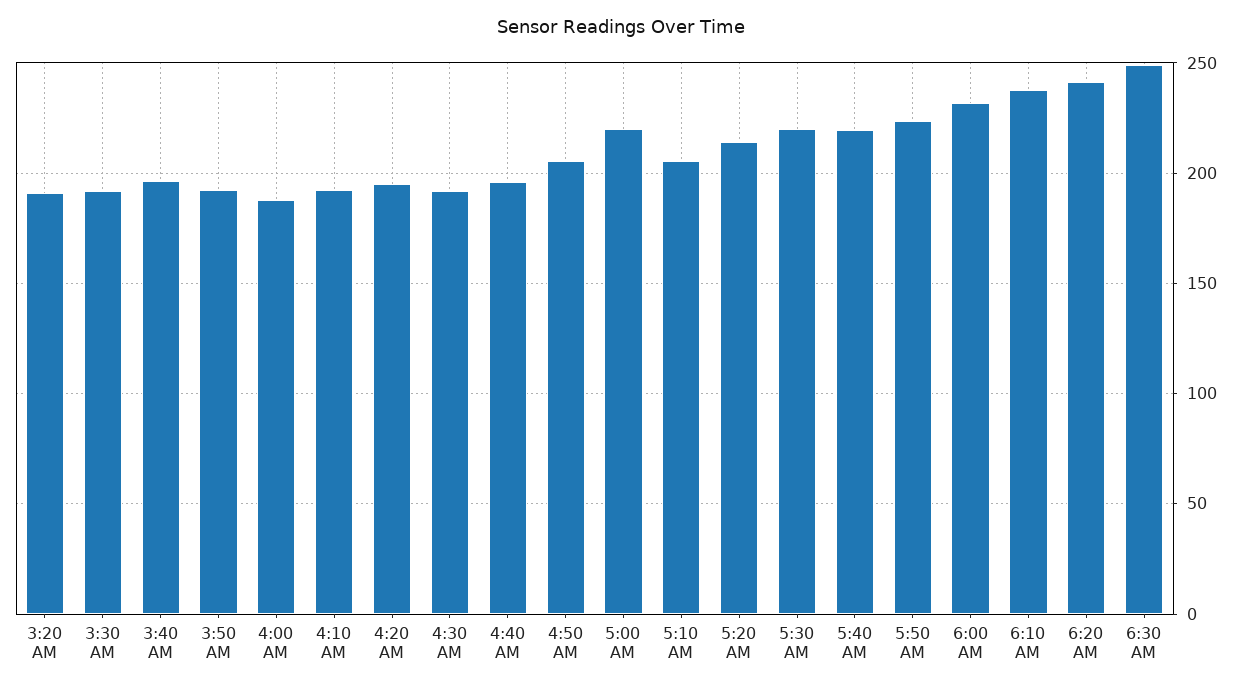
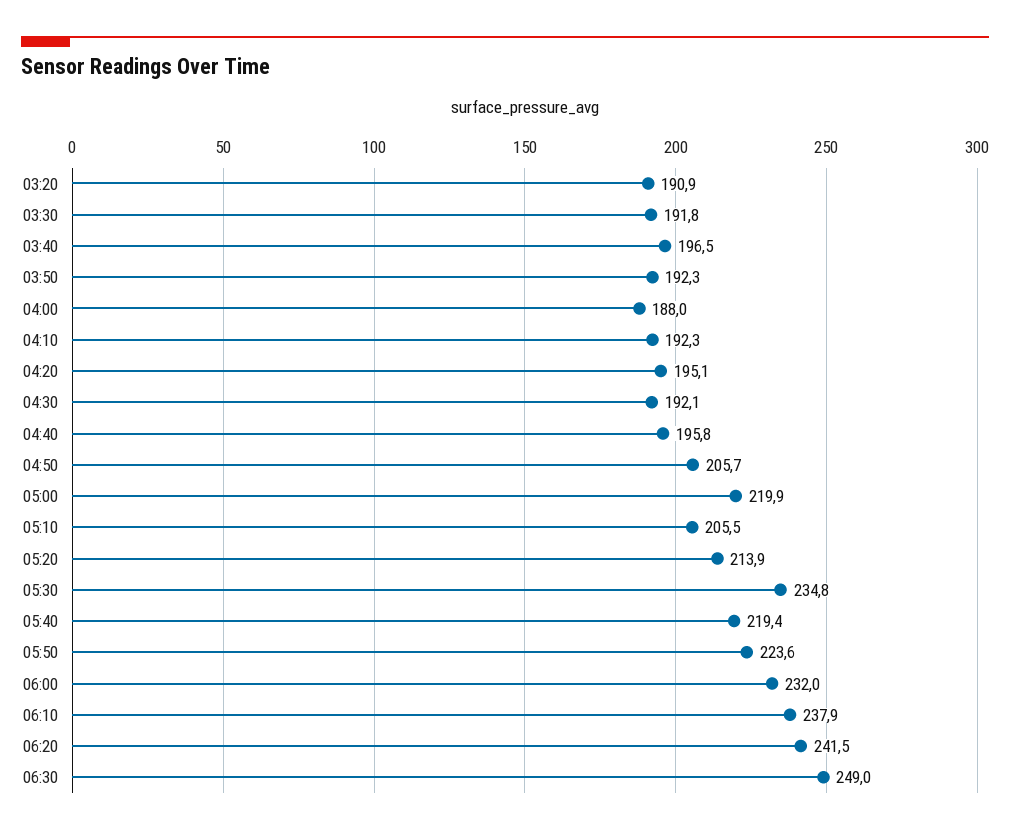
  {
    "3:20 AM": 190.9,
    "3:30 AM": 191.8,
    "3:40 AM": 196.5,
    "3:50 AM": 192.3,
    "4:00 AM": 188,
    "4:10 AM": 192.3,
    "4:20 AM": 195.1,
    "4:30 AM": 192.1,
    "4:40 AM": 195.8,
    "4:50 AM": 205.7,
    "5:00 AM": 219.9,
    "5:10 AM": 205.5,
    "5:20 AM": 213.9,
-   "5:30 AM": 220,
+   "5:30 AM": 234.8,
    "5:40 AM": 219.4,
    "5:50 AM": 223.6,
    "6:00 AM": 232,
    "6:10 AM": 237.9,
    "6:20 AM": 241.5,
    "6:30 AM": 249
  }

